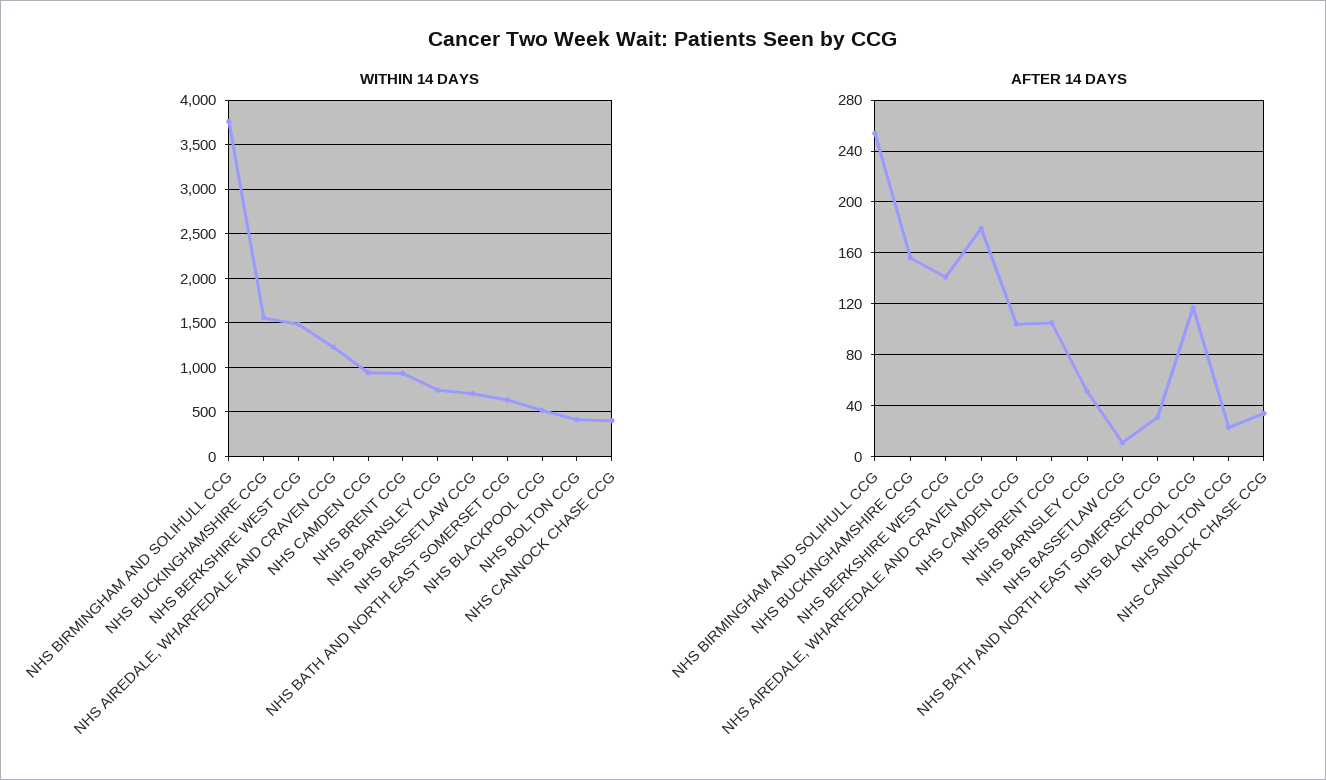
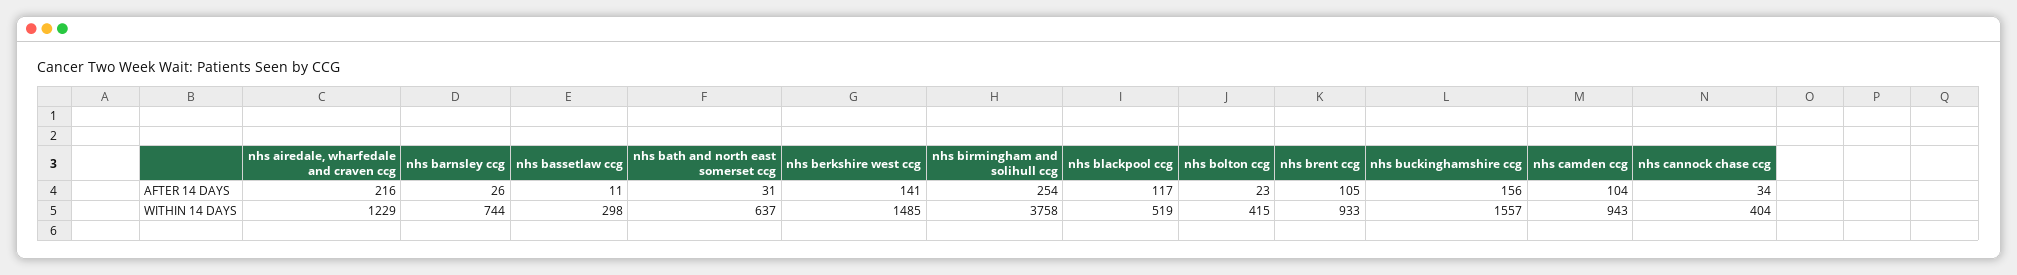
  {
    "WITHIN 14 DAYS": {
      "NHS BIRMINGHAM AND SOLIHULL CCG": 3758,
      "NHS BUCKINGHAMSHIRE CCG": 1557,
      "NHS BERKSHIRE WEST CCG": 1485,
      "NHS AIREDALE, WHARFEDALE AND CRAVEN CCG": 1229,
      "NHS CAMDEN CCG": 943,
      "NHS BRENT CCG": 933,
      "NHS BARNSLEY CCG": 744,
-     "NHS BASSETLAW CCG": 700,
+     "NHS BASSETLAW CCG": 298,
      "NHS BATH AND NORTH EAST SOMERSET CCG": 637,
      "NHS BLACKPOOL CCG": 519,
      "NHS BOLTON CCG": 415,
      "NHS CANNOCK CHASE CCG": 404
    },
    "AFTER 14 DAYS": {
      "NHS BIRMINGHAM AND SOLIHULL CCG": 254,
      "NHS BUCKINGHAMSHIRE CCG": 156,
      "NHS BERKSHIRE WEST CCG": 141,
-     "NHS AIREDALE, WHARFEDALE AND CRAVEN CCG": 180,
+     "NHS AIREDALE, WHARFEDALE AND CRAVEN CCG": 216,
      "NHS CAMDEN CCG": 104,
      "NHS BRENT CCG": 105,
-     "NHS BARNSLEY CCG": 50,
+     "NHS BARNSLEY CCG": 26,
      "NHS BASSETLAW CCG": 11,
      "NHS BATH AND NORTH EAST SOMERSET CCG": 31,
      "NHS BLACKPOOL CCG": 117,
      "NHS BOLTON CCG": 23,
      "NHS CANNOCK CHASE CCG": 34
    }
  }

